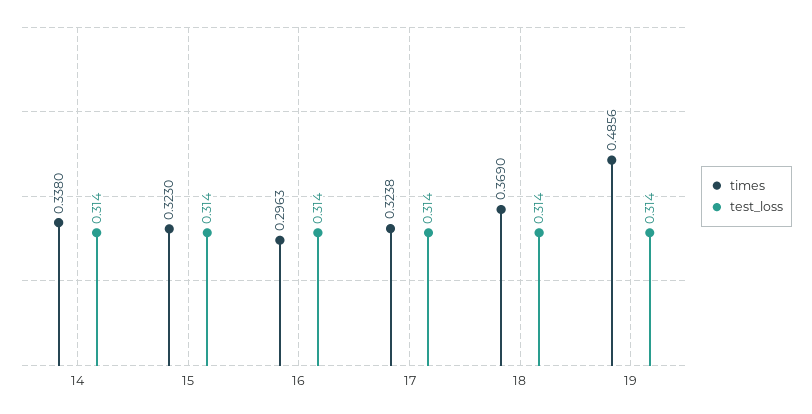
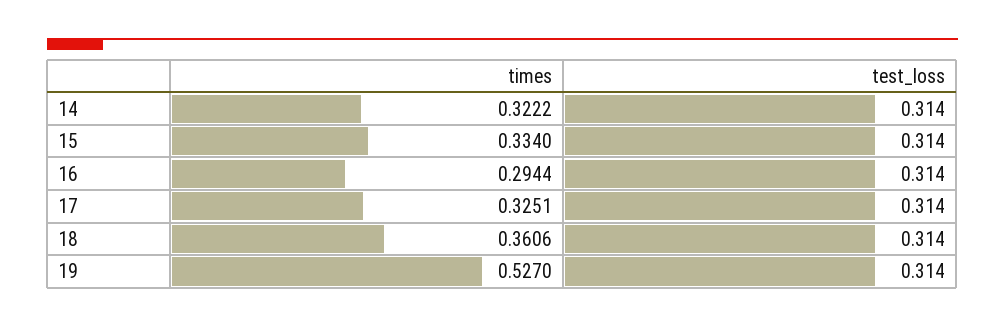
  {
    "times": {
-     "14": 0.338,
+     "14": 0.3222,
-     "15": 0.323,
+     "15": 0.334,
-     "16": 0.2963,
+     "16": 0.2944,
-     "17": 0.3238,
+     "17": 0.3251,
-     "18": 0.369,
+     "18": 0.3606,
-     "19": 0.4856
+     "19": 0.527
    },
    "test_loss": {
      "14": 0.314,
      "15": 0.314,
      "16": 0.314,
      "17": 0.314,
      "18": 0.314,
      "19": 0.314
    }
  }

